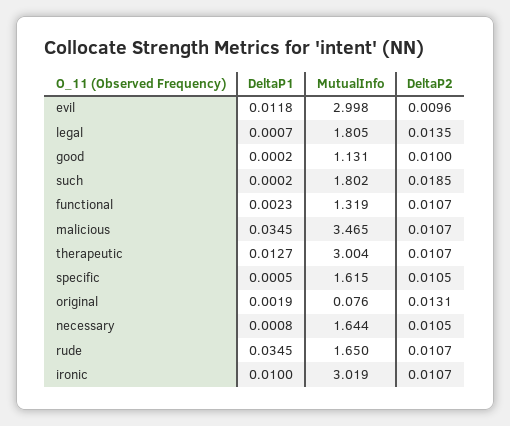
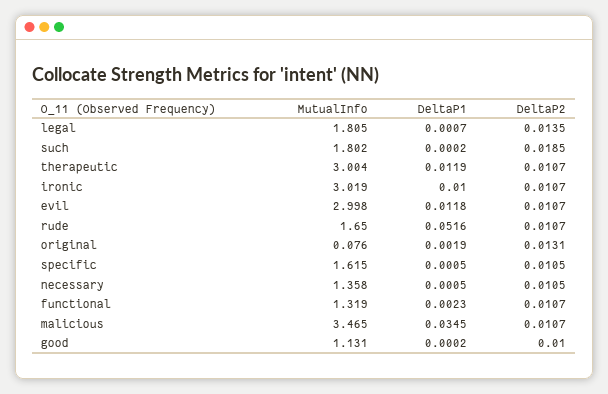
  {
    "DeltaP1": {
      "evil": 0.0118,
      "legal": 0.0007,
      "good": 0.0002,
      "such": 0.0002,
      "functional": 0.0023,
      "malicious": 0.0345,
-     "therapeutic": 0.0127,
+     "therapeutic": 0.0119,
      "specific": 0.0005,
      "original": 0.0019,
-     "necessary": 0.0008,
+     "necessary": 0.0005,
-     "rude": 0.0345,
+     "rude": 0.0516,
      "ironic": 0.01
    },
    "MutualInfo": {
      "evil": 2.998,
      "legal": 1.805,
      "good": 1.131,
      "such": 1.802,
      "functional": 1.319,
      "malicious": 3.465,
      "therapeutic": 3.004,
      "specific": 1.615,
      "original": 0.076,
-     "necessary": 1.644,
+     "necessary": 1.358,
      "rude": 1.65,
      "ironic": 3.019
    },
    "DeltaP2": {
-     "evil": 0.0096,
+     "evil": 0.0107,
      "legal": 0.0135,
      "good": 0.01,
      "such": 0.0185,
      "functional": 0.0107,
      "malicious": 0.0107,
      "therapeutic": 0.0107,
      "specific": 0.0105,
      "original": 0.0131,
      "necessary": 0.0105,
      "rude": 0.0107,
      "ironic": 0.0107
    }
  }

